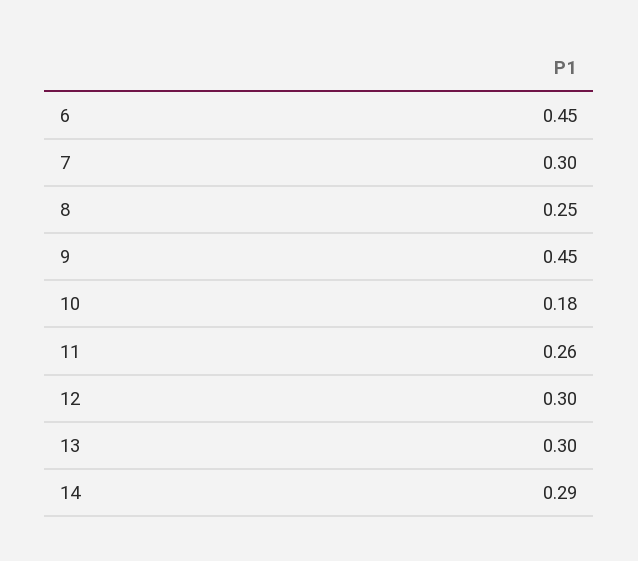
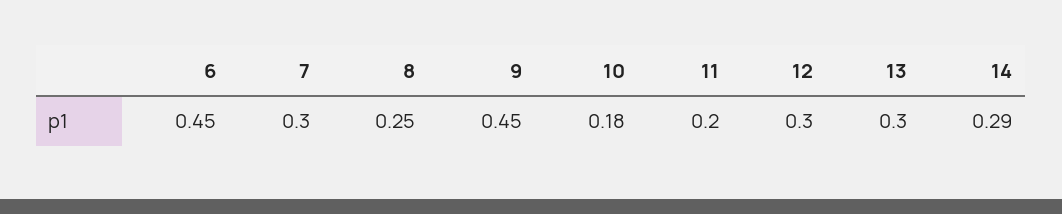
  {
    "6": 0.45,
    "7": 0.3,
    "8": 0.25,
    "9": 0.45,
    "10": 0.18,
-   "11": 0.26,
+   "11": 0.2,
    "12": 0.3,
    "13": 0.3,
    "14": 0.29
  }

